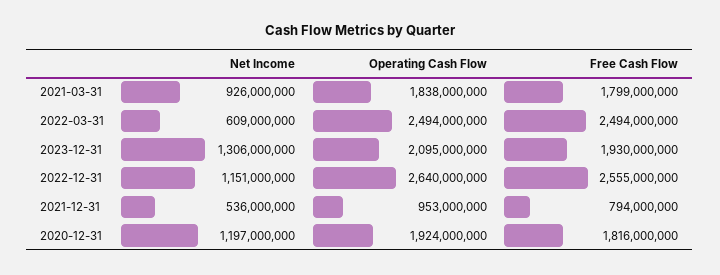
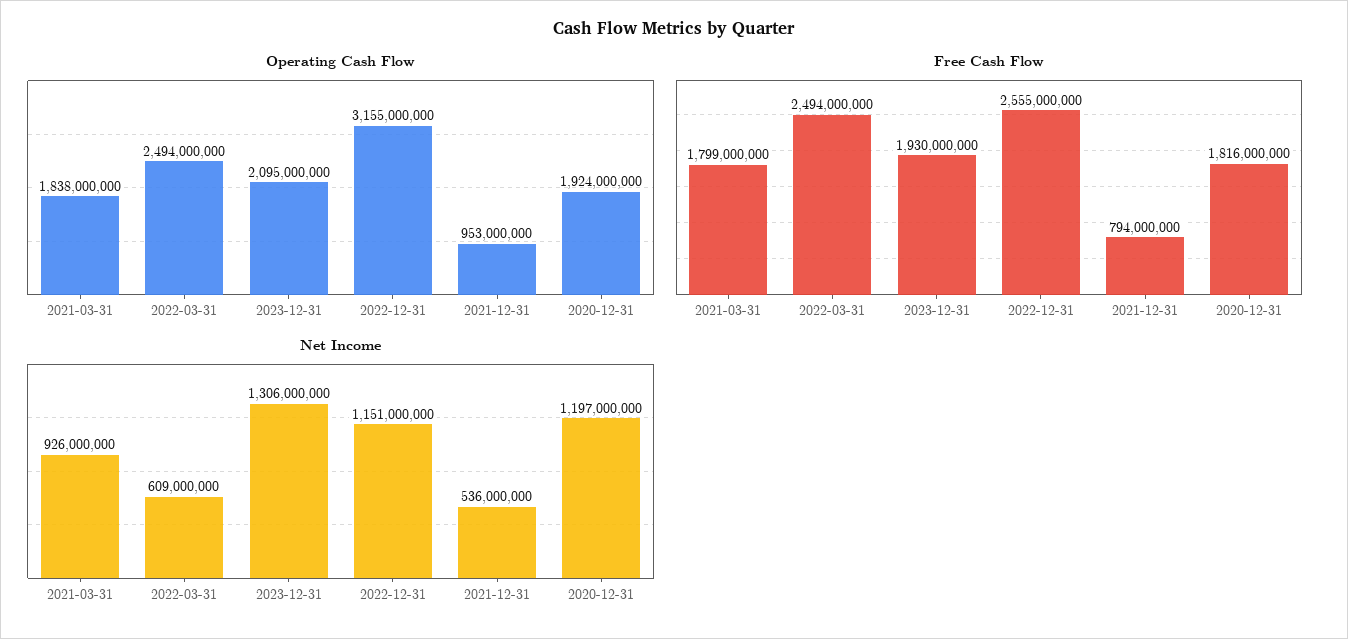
  {
    "Net Income": {
      "2021-03-31": 926000000,
      "2022-03-31": 609000000,
      "2023-12-31": 1306000000,
      "2022-12-31": 1151000000,
      "2021-12-31": 536000000,
      "2020-12-31": 1197000000
    },
    "Operating Cash Flow": {
      "2021-03-31": 1838000000,
      "2022-03-31": 2494000000,
      "2023-12-31": 2095000000,
-     "2022-12-31": 2640000000,
+     "2022-12-31": 3155000000,
      "2021-12-31": 953000000,
      "2020-12-31": 1924000000
    },
    "Free Cash Flow": {
      "2021-03-31": 1799000000,
      "2022-03-31": 2494000000,
      "2023-12-31": 1930000000,
      "2022-12-31": 2555000000,
      "2021-12-31": 794000000,
      "2020-12-31": 1816000000
    }
  }

